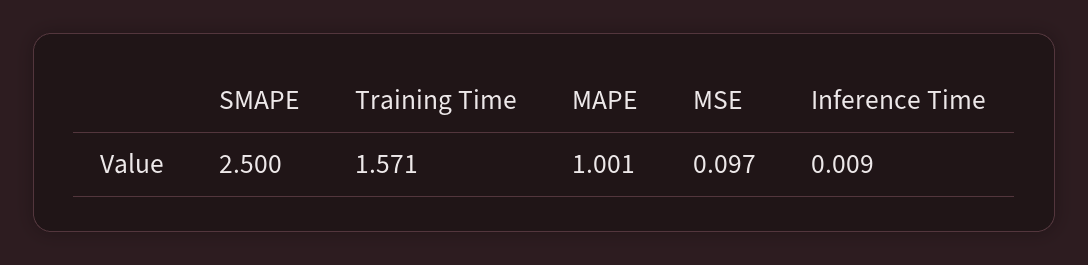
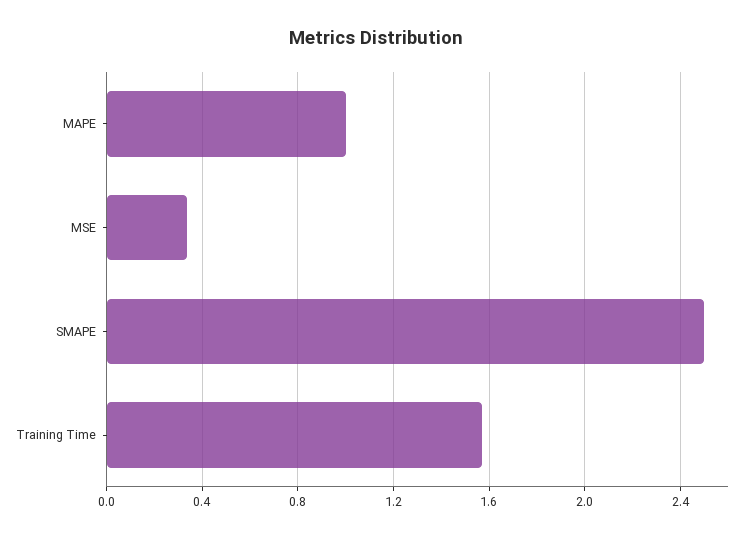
  {
    "SMAPE": 2.5,
    "Training Time": 1.571,
    "MAPE": 1.001,
-   "MSE": 0.097,
+   "MSE": 0.35
-   "Inference Time": 0.009
  }

